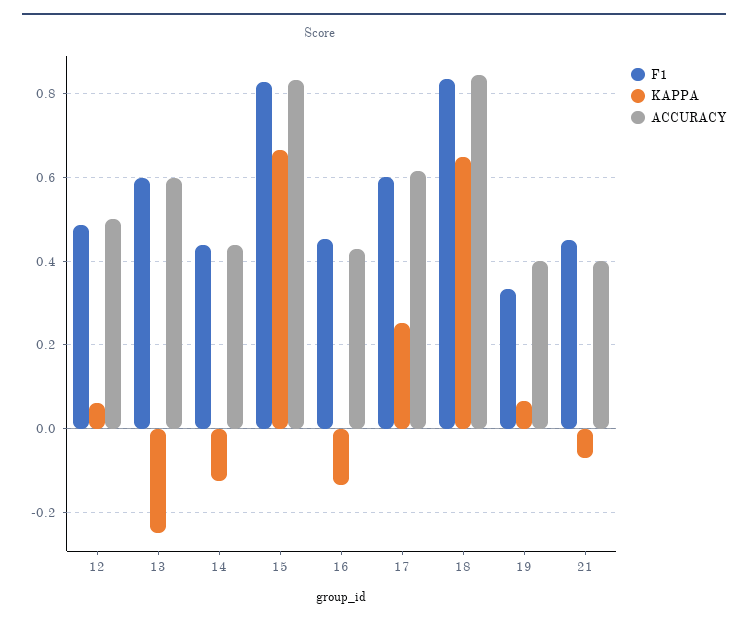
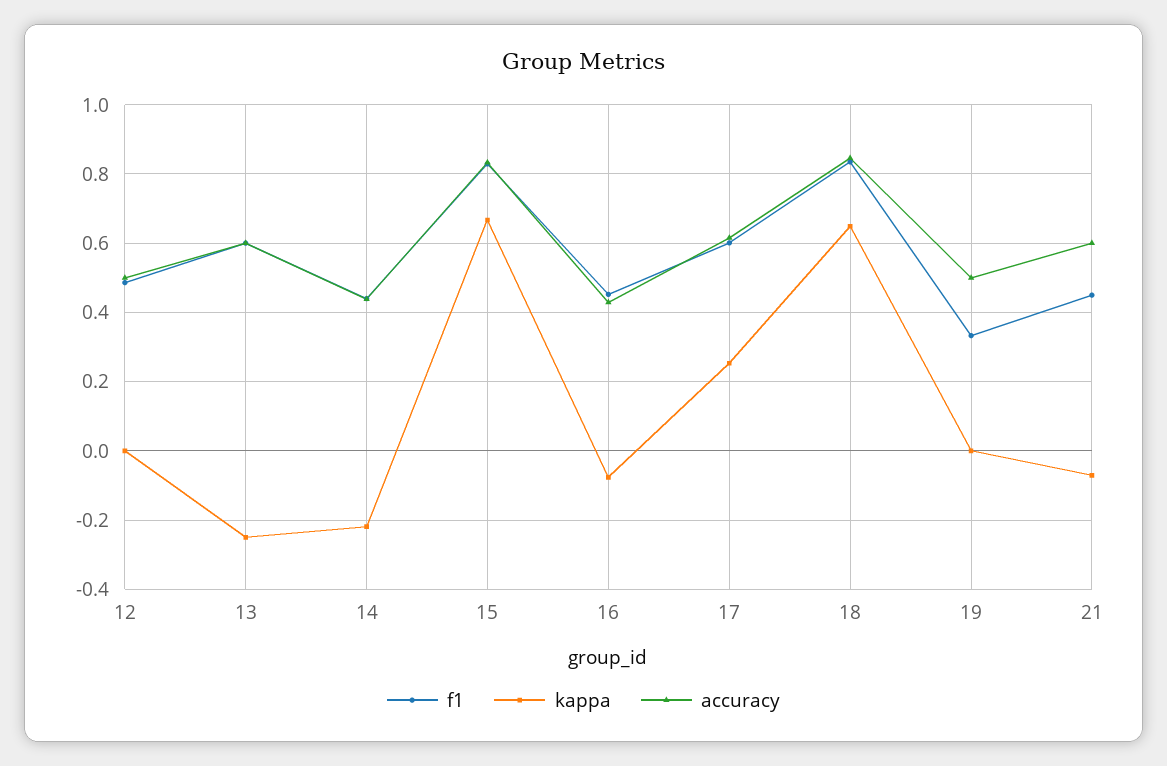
  {
    "F1": {
      "12": 0.48,
      "13": 0.6,
      "14": 0.44,
      "15": 0.82,
      "16": 0.46,
      "17": 0.6,
      "18": 0.84,
      "19": 0.34,
      "21": 0.46
    },
    "KAPPA": {
-     "12": 0.06,
+     "12": 0,
      "13": -0.26,
-     "14": -0.12,
+     "14": -0.22,
      "15": 0.66,
-     "16": -0.14,
+     "16": -0.08,
      "17": 0.26,
      "18": 0.64,
-     "19": 0.06,
+     "19": 0,
      "21": -0.08
    },
    "ACCURACY": {
      "12": 0.5,
      "13": 0.6,
      "14": 0.44,
      "15": 0.84,
      "16": 0.42,
      "17": 0.62,
      "18": 0.84,
-     "19": 0.4,
+     "19": 0.5,
-     "21": 0.4
+     "21": 0.6
    }
  }

